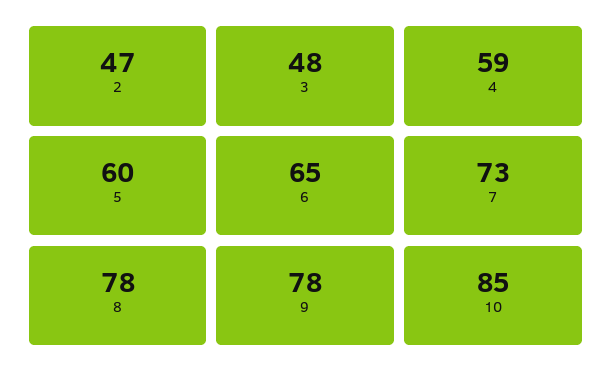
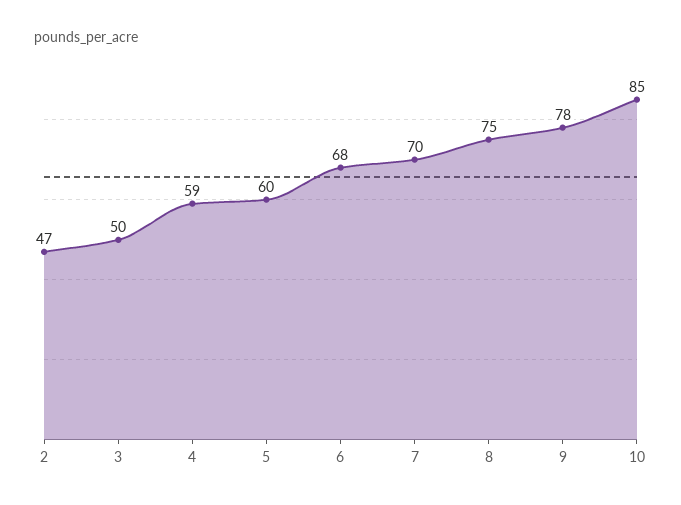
  {
    "2": 47,
-   "3": 48,
+   "3": 50,
    "4": 59,
    "5": 60,
-   "6": 65,
+   "6": 68,
-   "7": 73,
+   "7": 70,
-   "8": 78,
+   "8": 75,
    "9": 78,
    "10": 85
  }

